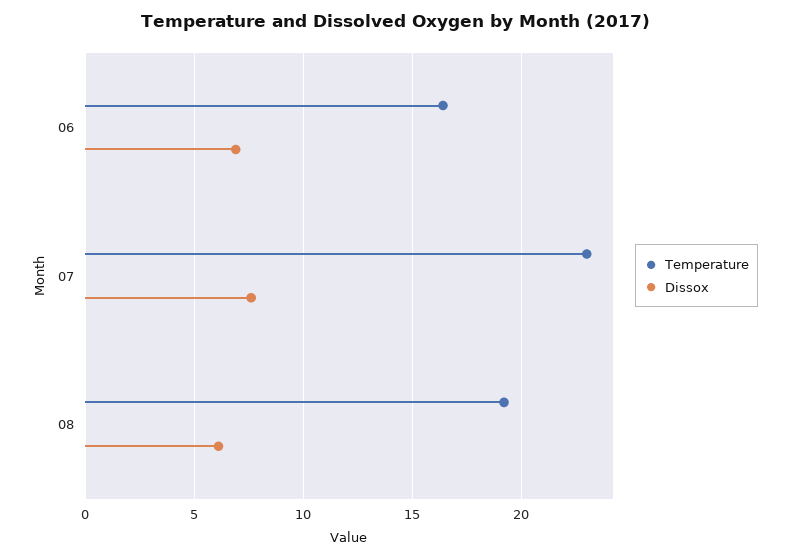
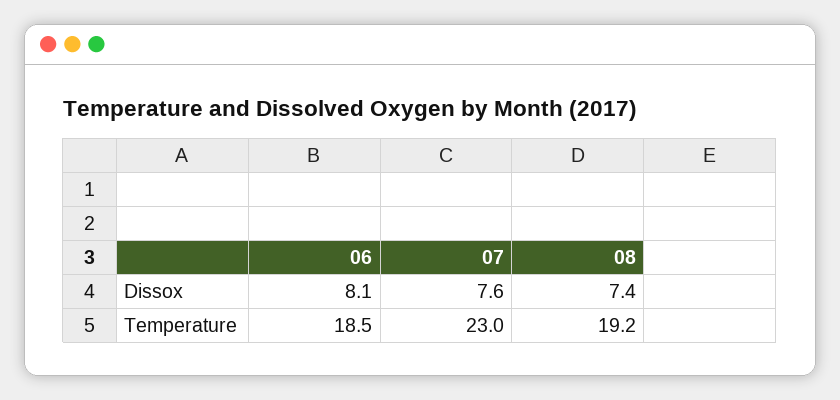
  {
    "Temperature": {
-     "06": 16.5,
+     "06": 18.5,
      "07": 23,
      "08": 19.2
    },
    "Dissox": {
-     "06": 7,
+     "06": 8.1,
      "07": 7.6,
-     "08": 6
+     "08": 7.4
    }
  }

